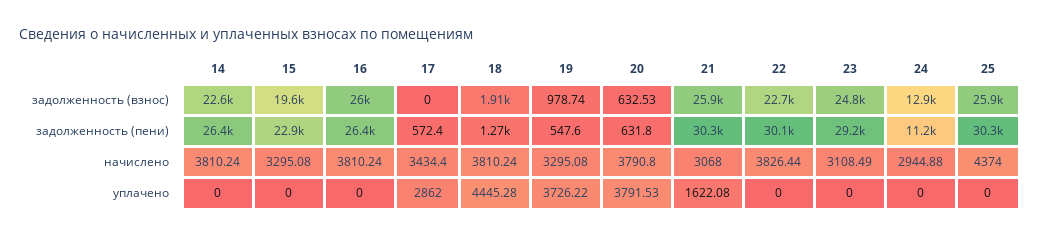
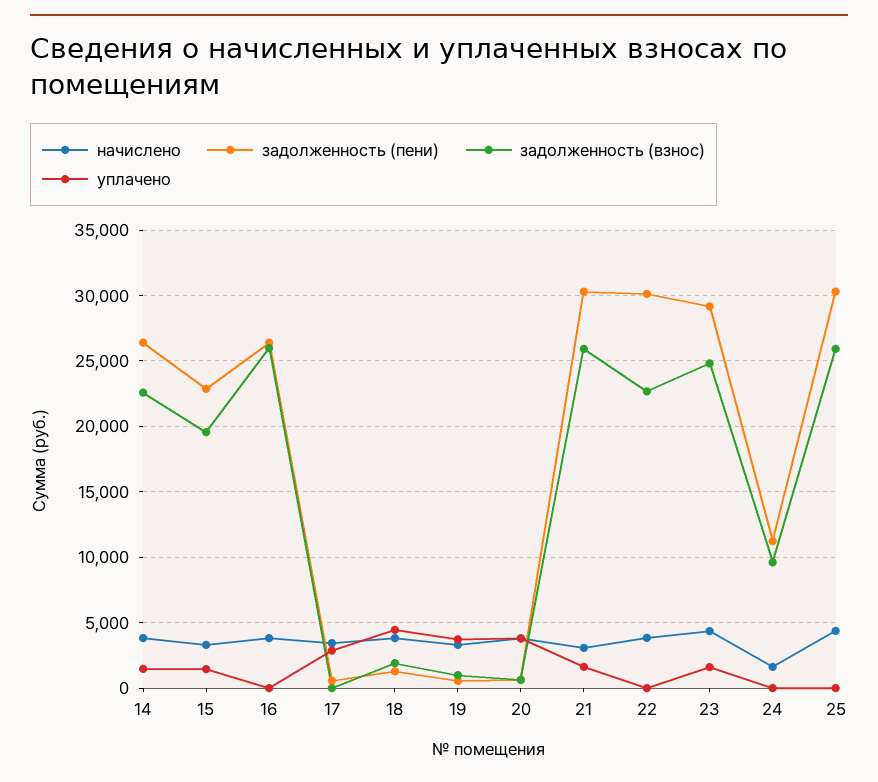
  {
    "задолженность (взнос)": {
      "14": 22600,
      "15": 19600,
      "16": 26000,
      "17": 0,
      "18": 1910,
      "19": 978.74,
      "20": 632.53,
      "21": 25900,
      "22": 22700,
      "23": 24800,
-     "24": 12900,
+     "24": 9500,
      "25": 25900
    },
    "задолженность (пени)": {
      "14": 26400,
      "15": 22900,
      "16": 26400,
      "17": 572.4,
      "18": 1270,
      "19": 547.6,
      "20": 631.8,
      "21": 30300,
      "22": 30100,
      "23": 29200,
      "24": 11200,
      "25": 30300
    },
    "начислено": {
      "14": 3810.24,
      "15": 3295.08,
      "16": 3810.24,
      "17": 3434.4,
      "18": 3810.24,
      "19": 3295.08,
      "20": 3790.8,
      "21": 3068,
      "22": 3826.44,
-     "23": 3108.49,
+     "23": 4500,
-     "24": 2944.88,
+     "24": 1500,
      "25": 4374
    },
    "уплачено": {
-     "14": 0,
+     "14": 1500,
-     "15": 0,
+     "15": 1500,
      "16": 0,
      "17": 2862,
      "18": 4445.28,
      "19": 3726.22,
      "20": 3791.53,
      "21": 1622.08,
      "22": 0,
-     "23": 0,
+     "23": 1500,
      "24": 0,
      "25": 0
    }
  }

